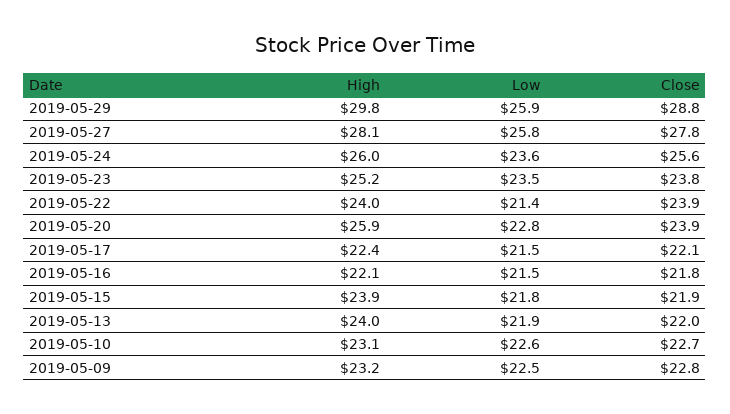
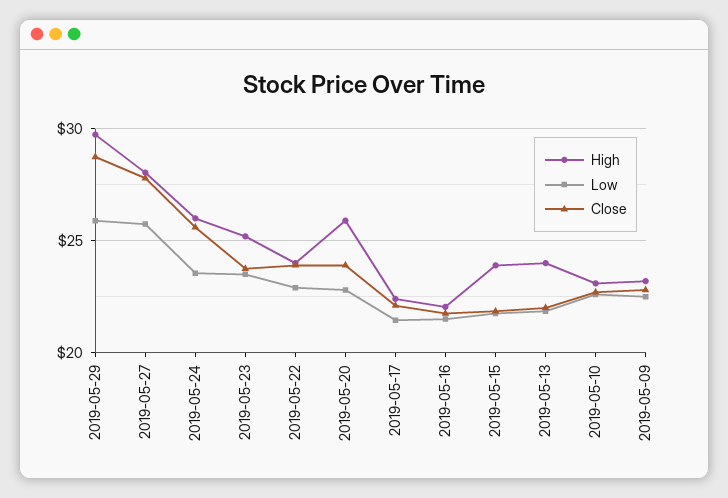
  {
    "High": {
      "2019-05-29": 29.8,
      "2019-05-27": 28.1,
      "2019-05-24": 26,
      "2019-05-23": 25.2,
      "2019-05-22": 24,
      "2019-05-20": 25.9,
      "2019-05-17": 22.4,
      "2019-05-16": 22.1,
      "2019-05-15": 23.9,
      "2019-05-13": 24,
      "2019-05-10": 23.1,
      "2019-05-09": 23.2
    },
    "Low": {
      "2019-05-29": 25.9,
      "2019-05-27": 25.8,
      "2019-05-24": 23.6,
      "2019-05-23": 23.5,
-     "2019-05-22": 21.4,
+     "2019-05-22": 23,
      "2019-05-20": 22.8,
      "2019-05-17": 21.5,
      "2019-05-16": 21.5,
      "2019-05-15": 21.8,
      "2019-05-13": 21.9,
      "2019-05-10": 22.6,
      "2019-05-09": 22.5
    },
    "Close": {
      "2019-05-29": 28.8,
      "2019-05-27": 27.8,
      "2019-05-24": 25.6,
      "2019-05-23": 23.8,
      "2019-05-22": 23.9,
      "2019-05-20": 23.9,
      "2019-05-17": 22.1,
      "2019-05-16": 21.8,
      "2019-05-15": 21.9,
      "2019-05-13": 22,
      "2019-05-10": 22.7,
      "2019-05-09": 22.8
    }
  }

